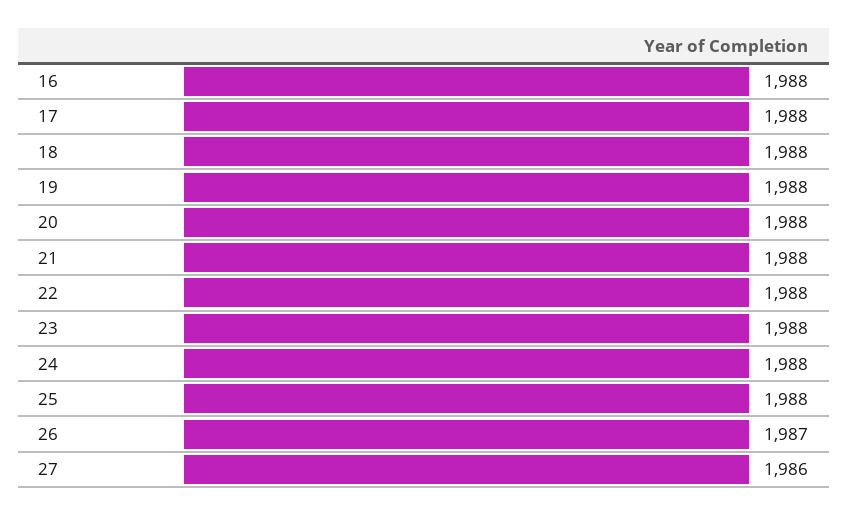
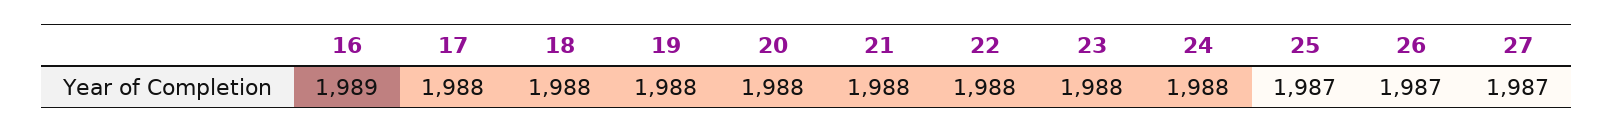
  {
-   "16": 1988,
+   "16": 1989,
    "17": 1988,
    "18": 1988,
    "19": 1988,
    "20": 1988,
    "21": 1988,
    "22": 1988,
    "23": 1988,
    "24": 1988,
-   "25": 1988,
+   "25": 1987,
    "26": 1987,
-   "27": 1986
+   "27": 1987
  }

